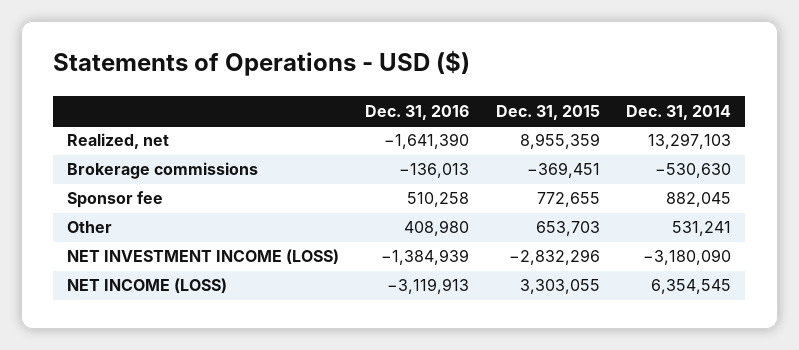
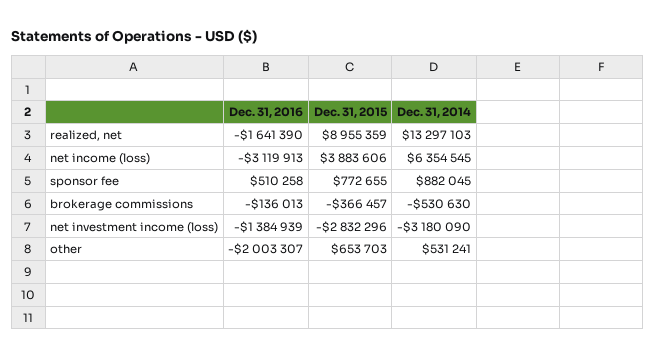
  {
    "Dec. 31, 2016": {
      "Realized, net": -1641390,
      "Brokerage commissions": -136013,
      "Sponsor fee": 510258,
-     "Other": 408980,
+     "Other": -2003307,
      "NET INVESTMENT INCOME (LOSS)": -1384939,
      "NET INCOME (LOSS)": -3119913
    },
    "Dec. 31, 2015": {
      "Realized, net": 8955359,
-     "Brokerage commissions": -369451,
+     "Brokerage commissions": -366457,
      "Sponsor fee": 772655,
      "Other": 653703,
      "NET INVESTMENT INCOME (LOSS)": -2832296,
-     "NET INCOME (LOSS)": 3303055
+     "NET INCOME (LOSS)": 3883606
    },
    "Dec. 31, 2014": {
      "Realized, net": 13297103,
      "Brokerage commissions": -530630,
      "Sponsor fee": 882045,
      "Other": 531241,
      "NET INVESTMENT INCOME (LOSS)": -3180090,
      "NET INCOME (LOSS)": 6354545
    }
  }

